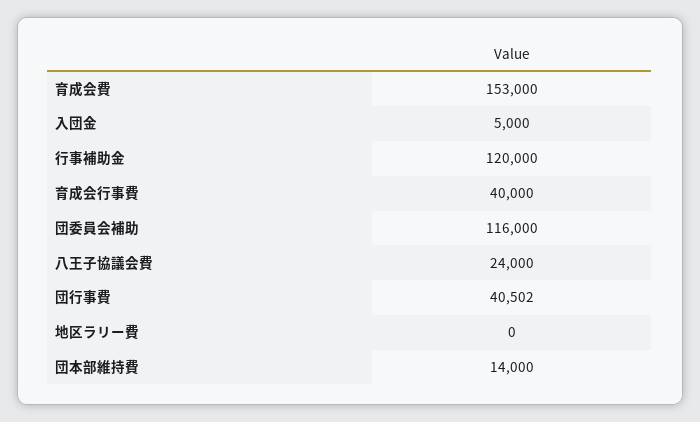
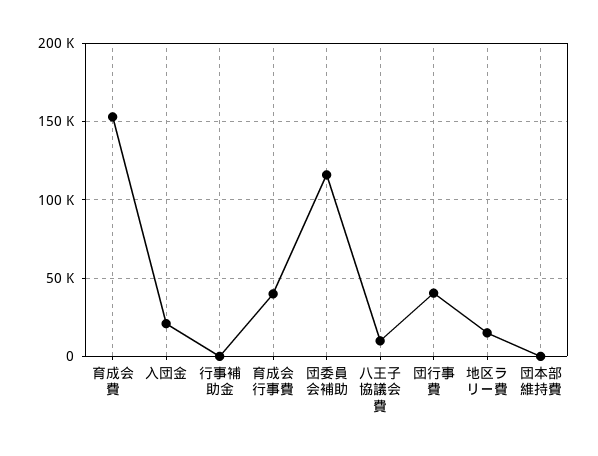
  {
    "育成会費": 153000,
-   "入団金": 5000,
+   "入団金": 20000,
-   "行事補助金": 120000,
+   "行事補助金": 0,
    "育成会行事費": 40000,
    "団委員会補助": 116000,
-   "八王子協議会費": 24000,
+   "八王子協議会費": 10000,
    "団行事費": 40502,
-   "地区ラリー費": 0,
+   "地区ラリー費": 15000,
-   "団本部維持費": 14000
+   "団本部維持費": 0
  }

